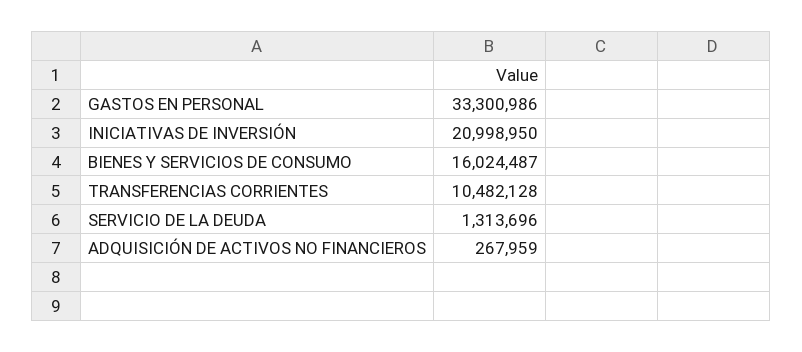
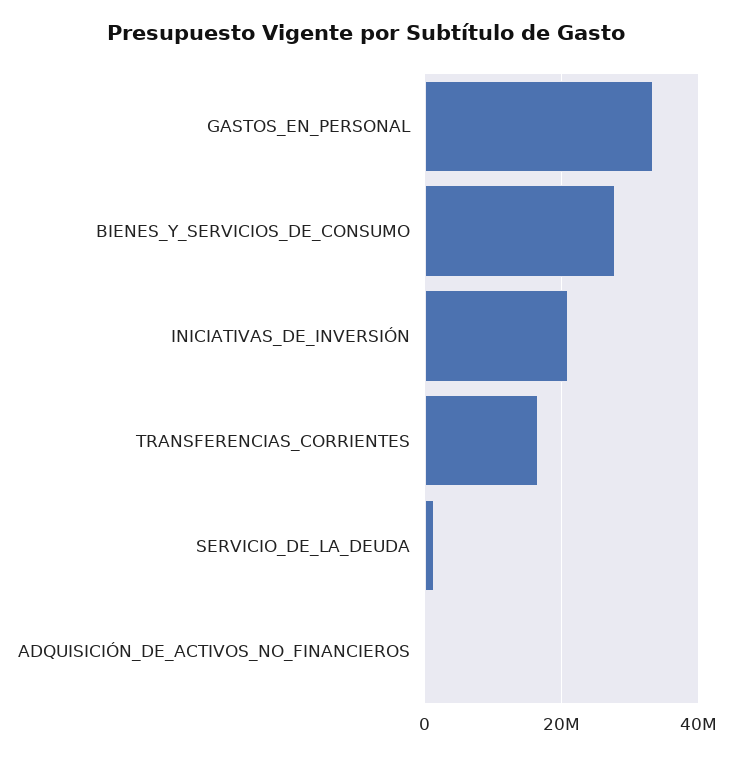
  {
    "GASTOS EN PERSONAL": 33300986,
    "INICIATIVAS DE INVERSIÓN": 20998950,
-   "BIENES Y SERVICIOS DE CONSUMO": 16024487,
+   "BIENES Y SERVICIOS DE CONSUMO": 28000000,
-   "TRANSFERENCIAS CORRIENTES": 10482128,
+   "TRANSFERENCIAS CORRIENTES": 16000000,
    "SERVICIO DE LA DEUDA": 1313696,
    "ADQUISICIÓN DE ACTIVOS NO FINANCIEROS": 267959
  }

